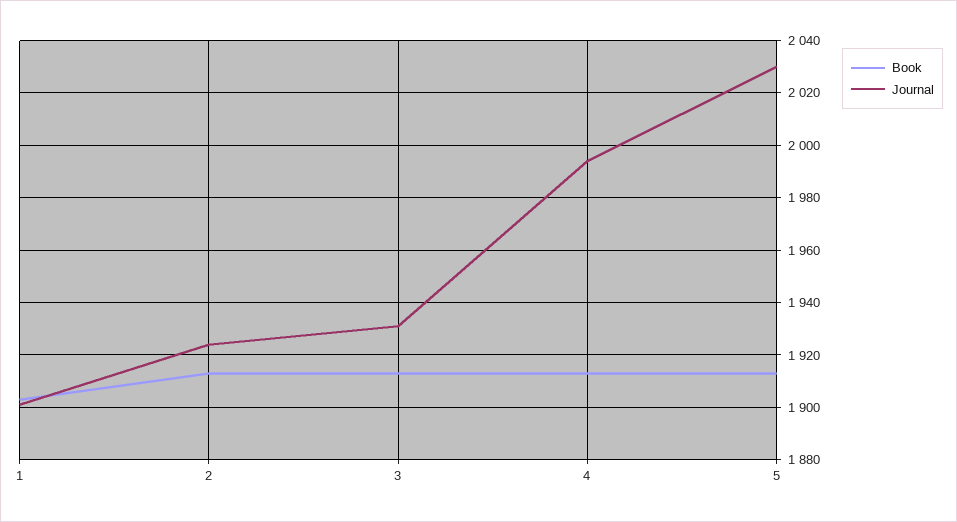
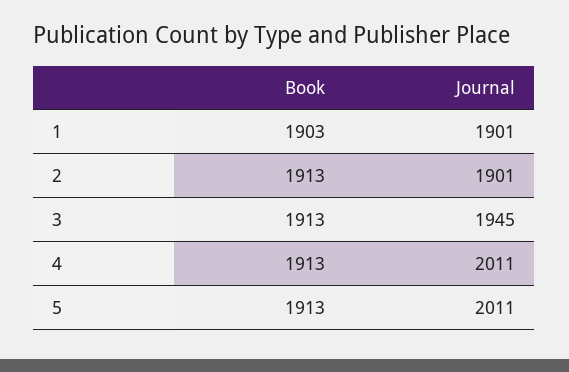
  {
    "Book": {
      "1": 1903,
      "2": 1913,
      "3": 1913,
      "4": 1913,
      "5": 1913
    },
    "Journal": {
      "1": 1901,
-     "2": 1925,
+     "2": 1901,
-     "3": 1930,
+     "3": 1945,
-     "4": 1995,
+     "4": 2011,
-     "5": 2030
+     "5": 2011
    }
  }

